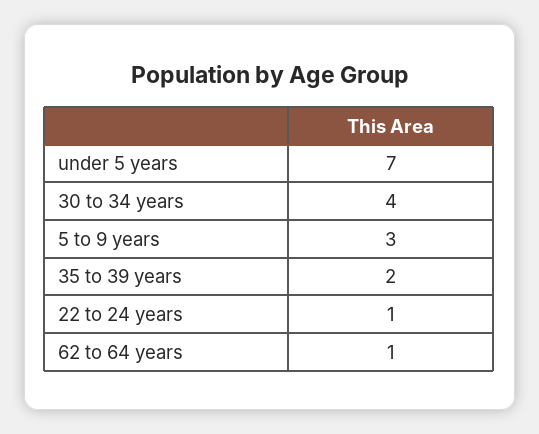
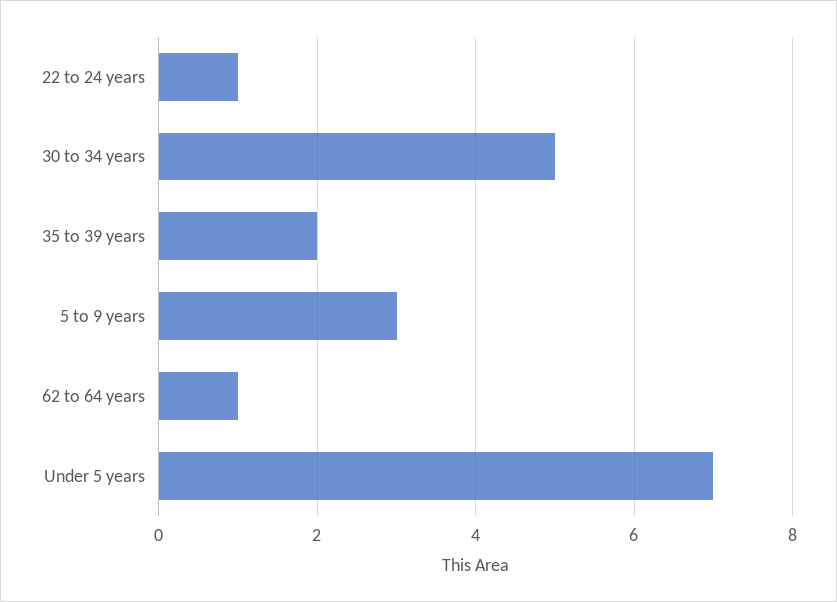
  {
    "under 5 years": 7,
-   "30 to 34 years": 4,
+   "30 to 34 years": 5,
    "5 to 9 years": 3,
    "35 to 39 years": 2,
    "22 to 24 years": 1,
    "62 to 64 years": 1
  }

